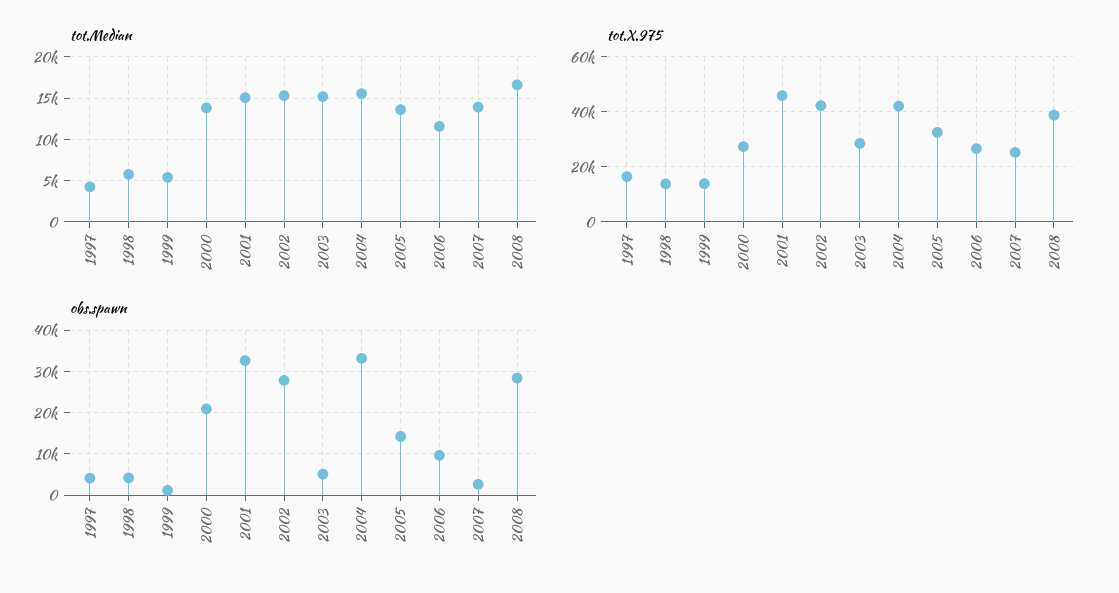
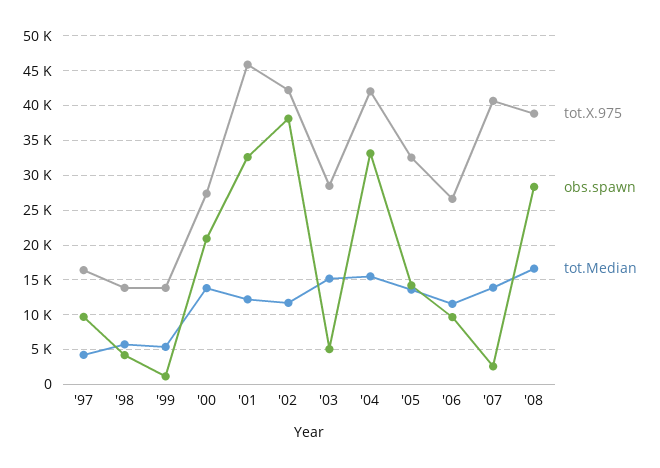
  {
    "tot.Median": {
      "1997": 4000,
      "1998": 6000,
      "1999": 5000,
      "2000": 14000,
-     "2001": 15000,
+     "2001": 12000,
-     "2002": 15000,
+     "2002": 12000,
      "2003": 15000,
      "2004": 16000,
      "2005": 14000,
      "2006": 12000,
      "2007": 14000,
      "2008": 17000
    },
    "tot.X.975": {
      "1997": 16000,
      "1998": 14000,
      "1999": 14000,
      "2000": 27000,
      "2001": 46000,
      "2002": 42000,
      "2003": 28000,
      "2004": 42000,
      "2005": 33000,
      "2006": 27000,
-     "2007": 25000,
+     "2007": 41000,
      "2008": 39000
    },
    "obs.spawn": {
-     "1997": 4000,
+     "1997": 10000,
      "1998": 4000,
      "1999": 1000,
      "2000": 21000,
      "2001": 33000,
-     "2002": 28000,
+     "2002": 38000,
      "2003": 5000,
      "2004": 33000,
      "2005": 14000,
      "2006": 10000,
      "2007": 3000,
      "2008": 28000
    }
  }

